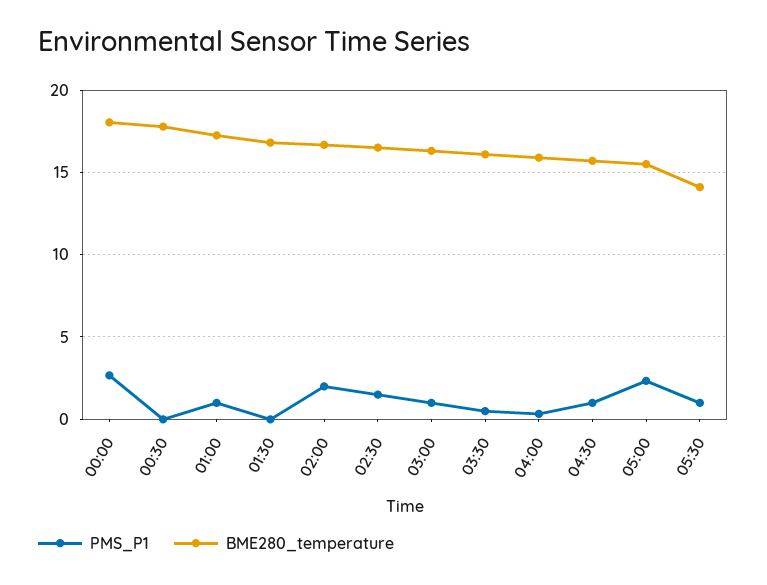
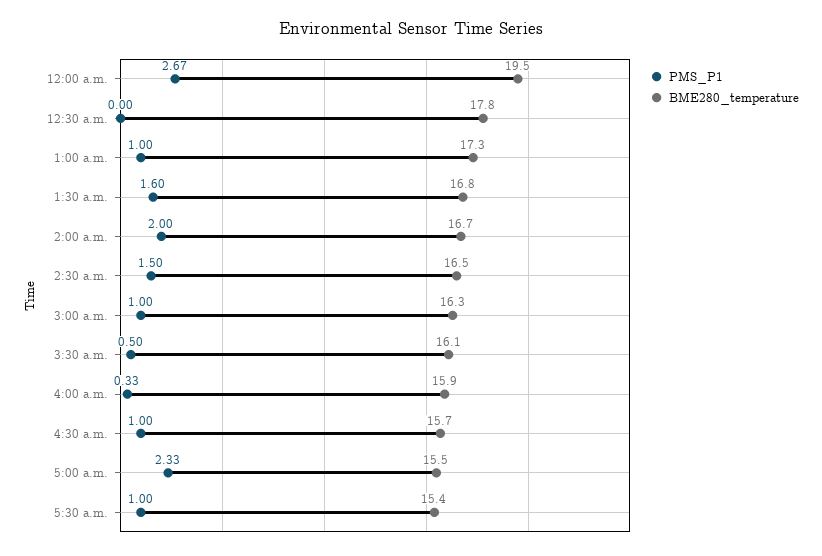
  {
    "PMS_P1": {
      "00:00": 2.67,
      "00:30": 0,
      "01:00": 1,
-     "01:30": 0,
+     "01:30": 1.6,
      "02:00": 2,
      "02:30": 1.5,
      "03:00": 1,
      "03:30": 0.5,
      "04:00": 0.33,
      "04:30": 1,
      "05:00": 2.33,
      "05:30": 1
    },
    "BME280_temperature": {
-     "00:00": 18,
+     "00:00": 19.5,
      "00:30": 17.8,
      "01:00": 17.3,
      "01:30": 16.8,
      "02:00": 16.7,
      "02:30": 16.5,
      "03:00": 16.3,
      "03:30": 16.1,
      "04:00": 15.9,
      "04:30": 15.7,
      "05:00": 15.5,
-     "05:30": 14
+     "05:30": 15.4
    }
  }

